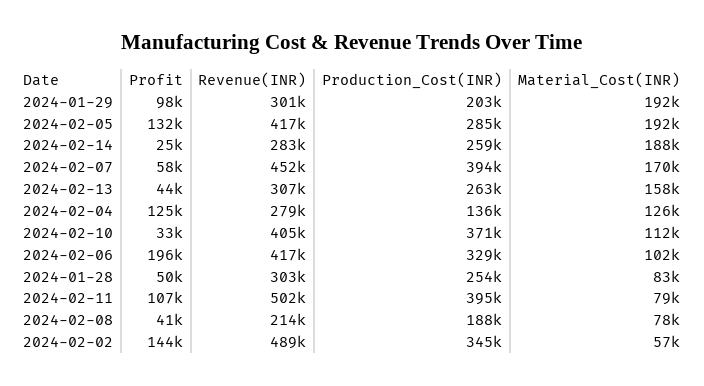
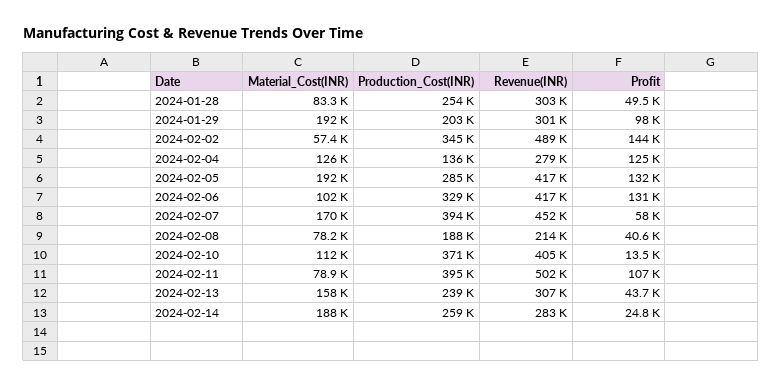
  {
    "Profit": {
      "2024-01-29": 98000,
      "2024-02-05": 132000,
      "2024-02-14": 24800,
      "2024-02-07": 58000,
      "2024-02-13": 43700,
      "2024-02-04": 125000,
-     "2024-02-10": 33000,
+     "2024-02-10": 13500,
-     "2024-02-06": 196000,
+     "2024-02-06": 131000,
      "2024-01-28": 49500,
      "2024-02-11": 107000,
      "2024-02-08": 40600,
      "2024-02-02": 144000
    },
    "Revenue(INR)": {
      "2024-01-29": 301000,
      "2024-02-05": 417000,
      "2024-02-14": 283000,
      "2024-02-07": 452000,
      "2024-02-13": 307000,
      "2024-02-04": 279000,
      "2024-02-10": 405000,
      "2024-02-06": 417000,
      "2024-01-28": 303000,
      "2024-02-11": 502000,
      "2024-02-08": 214000,
      "2024-02-02": 489000
    },
    "Production_Cost(INR)": {
      "2024-01-29": 203000,
      "2024-02-05": 285000,
      "2024-02-14": 259000,
      "2024-02-07": 394000,
-     "2024-02-13": 263000,
+     "2024-02-13": 239000,
      "2024-02-04": 136000,
      "2024-02-10": 371000,
      "2024-02-06": 329000,
      "2024-01-28": 254000,
      "2024-02-11": 395000,
      "2024-02-08": 188000,
      "2024-02-02": 345000
    },
    "Material_Cost(INR)": {
      "2024-01-29": 192000,
      "2024-02-05": 192000,
      "2024-02-14": 188000,
      "2024-02-07": 170000,
      "2024-02-13": 158000,
      "2024-02-04": 126000,
      "2024-02-10": 112000,
      "2024-02-06": 102000,
      "2024-01-28": 83300,
      "2024-02-11": 78900,
      "2024-02-08": 78200,
      "2024-02-02": 57400
    }
  }

